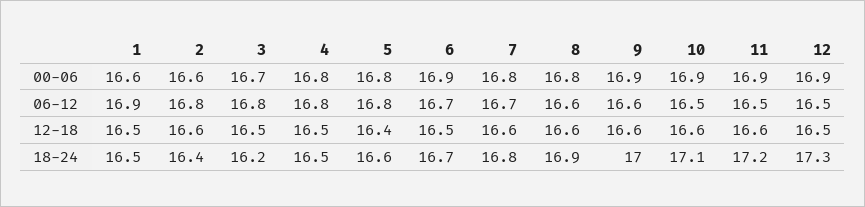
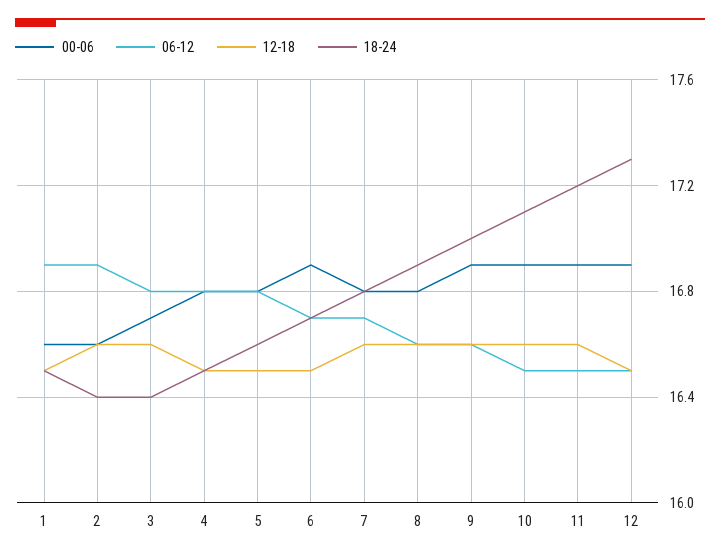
  {
    "00-06": {
      "1": 16.6,
      "2": 16.6,
      "3": 16.7,
      "4": 16.8,
      "5": 16.8,
      "6": 16.9,
      "7": 16.8,
      "8": 16.8,
      "9": 16.9,
      "10": 16.9,
      "11": 16.9,
      "12": 16.9
    },
    "06-12": {
      "1": 16.9,
-     "2": 16.8,
+     "2": 16.9,
      "3": 16.8,
      "4": 16.8,
      "5": 16.8,
      "6": 16.7,
      "7": 16.7,
      "8": 16.6,
      "9": 16.6,
      "10": 16.5,
      "11": 16.5,
      "12": 16.5
    },
    "12-18": {
      "1": 16.5,
      "2": 16.6,
-     "3": 16.5,
+     "3": 16.6,
      "4": 16.5,
-     "5": 16.4,
+     "5": 16.5,
      "6": 16.5,
      "7": 16.6,
      "8": 16.6,
      "9": 16.6,
      "10": 16.6,
      "11": 16.6,
      "12": 16.5
    },
    "18-24": {
      "1": 16.5,
      "2": 16.4,
-     "3": 16.2,
+     "3": 16.4,
      "4": 16.5,
      "5": 16.6,
      "6": 16.7,
      "7": 16.8,
      "8": 16.9,
      "9": 17,
      "10": 17.1,
      "11": 17.2,
      "12": 17.3
    }
  }

